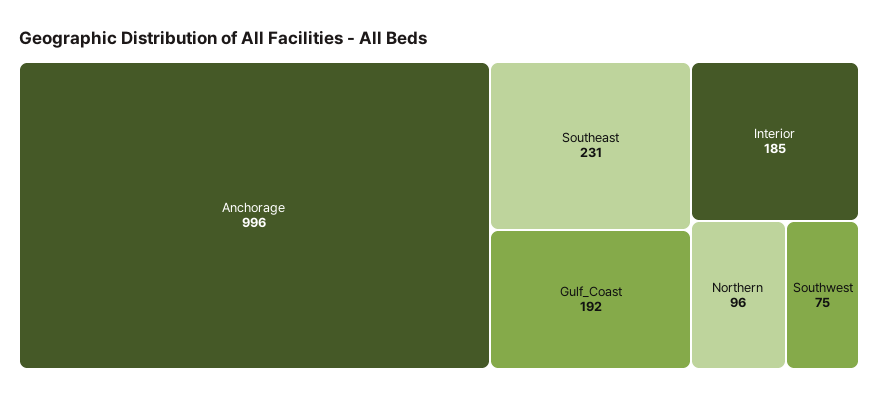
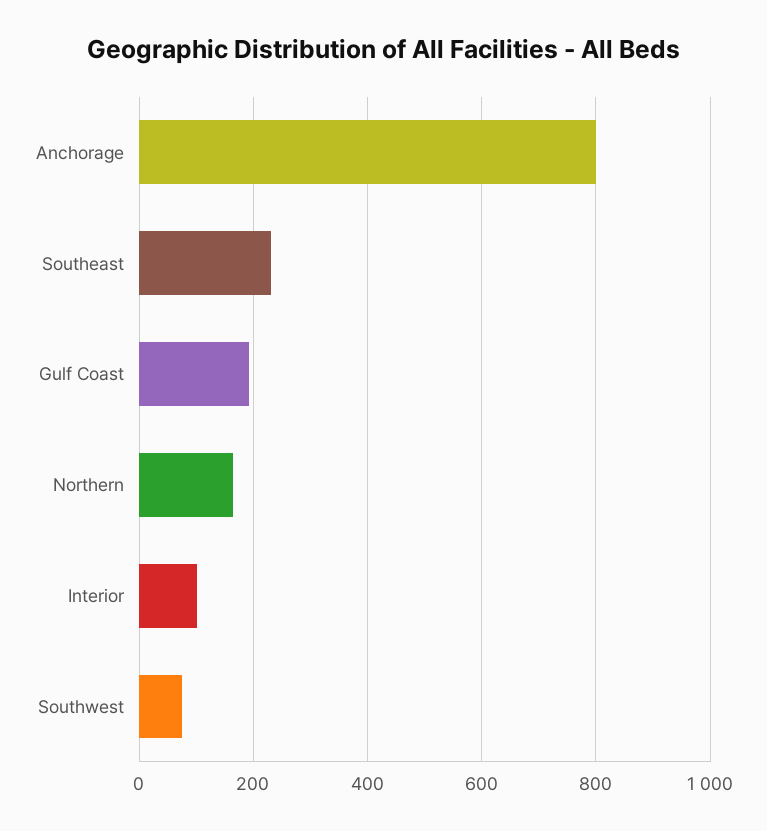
  {
-   "Anchorage": 996,
+   "Anchorage": 800,
    "Southeast": 231,
    "Gulf_Coast": 192,
-   "Interior": 185,
+   "Interior": 100,
-   "Northern": 96,
+   "Northern": 160,
    "Southwest": 75
  }

